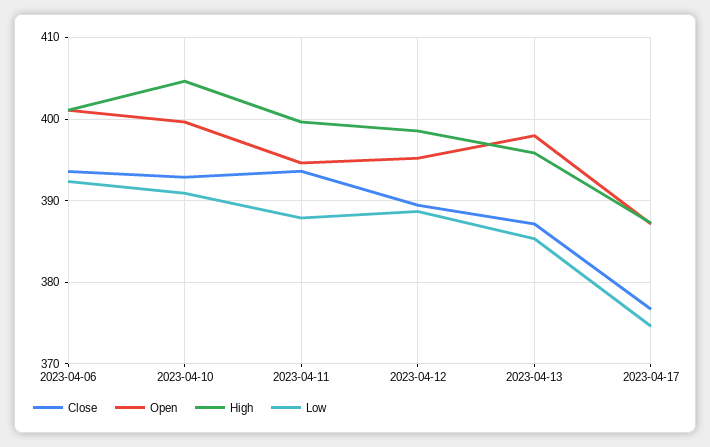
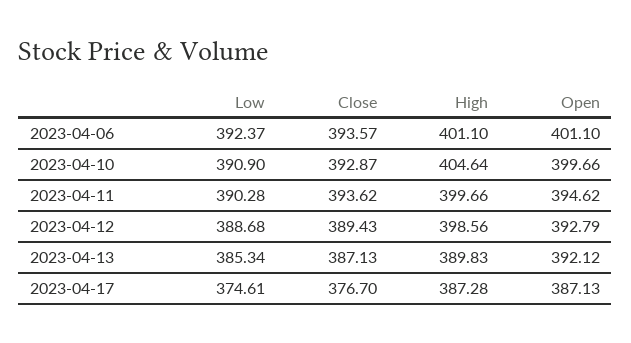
  {
    "Close": {
      "2023-04-06": 393.57,
      "2023-04-10": 392.87,
      "2023-04-11": 393.62,
      "2023-04-12": 389.43,
      "2023-04-13": 387.13,
      "2023-04-17": 376.7
    },
    "Open": {
      "2023-04-06": 401.1,
      "2023-04-10": 399.66,
      "2023-04-11": 394.62,
-     "2023-04-12": 395,
+     "2023-04-12": 392.79,
-     "2023-04-13": 398,
+     "2023-04-13": 392.12,
      "2023-04-17": 387.13
    },
    "High": {
      "2023-04-06": 401.1,
      "2023-04-10": 404.64,
      "2023-04-11": 399.66,
      "2023-04-12": 398.56,
-     "2023-04-13": 396,
+     "2023-04-13": 389.83,
      "2023-04-17": 387.28
    },
    "Low": {
      "2023-04-06": 392.37,
      "2023-04-10": 390.9,
-     "2023-04-11": 388,
+     "2023-04-11": 390.28,
      "2023-04-12": 388.68,
      "2023-04-13": 385.34,
      "2023-04-17": 374.61
    }
  }

